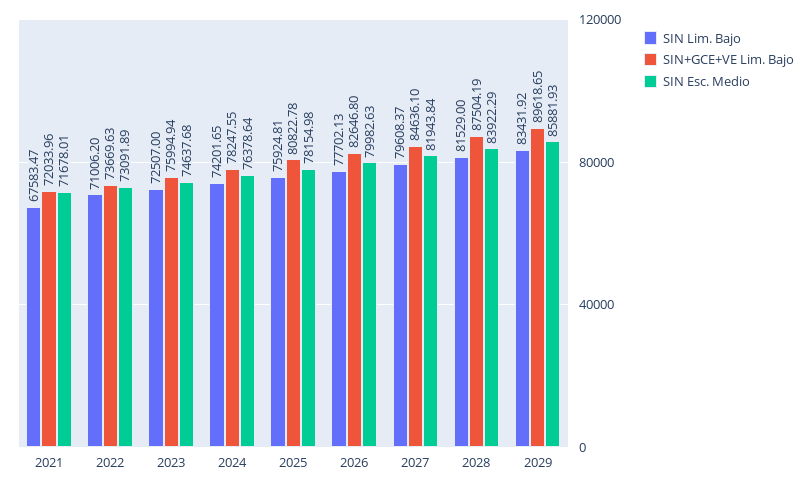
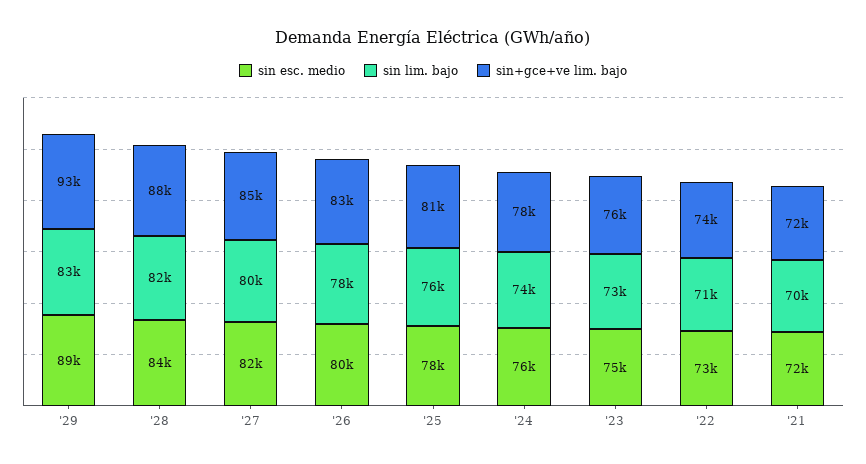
  {
    "SIN Lim. Bajo": {
-     "2021": 67583.47,
+     "2021": 70000,
      "2022": 71006.2,
      "2023": 72507,
      "2024": 74201.65,
      "2025": 75924.81,
      "2026": 77702.13,
      "2027": 79608.37,
      "2028": 81529,
      "2029": 83431.92
    },
    "SIN+GCE+VE Lim. Bajo": {
      "2021": 72033.96,
      "2022": 73669.63,
      "2023": 75994.94,
      "2024": 78247.55,
      "2025": 80822.78,
      "2026": 82646.8,
      "2027": 84636.1,
      "2028": 87504.19,
-     "2029": 89618.65
+     "2029": 93000
    },
    "SIN Esc. Medio": {
      "2021": 71678.01,
      "2022": 73091.89,
      "2023": 74637.68,
      "2024": 76378.64,
      "2025": 78154.98,
      "2026": 79982.63,
      "2027": 81943.84,
      "2028": 83922.29,
-     "2029": 85881.93
+     "2029": 89000
    }
  }

